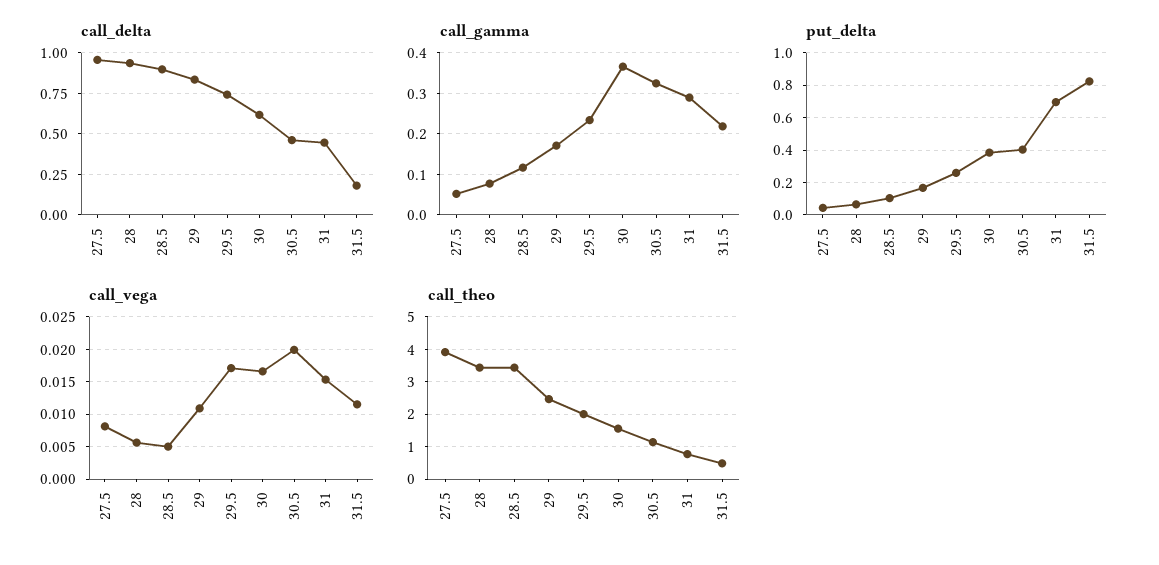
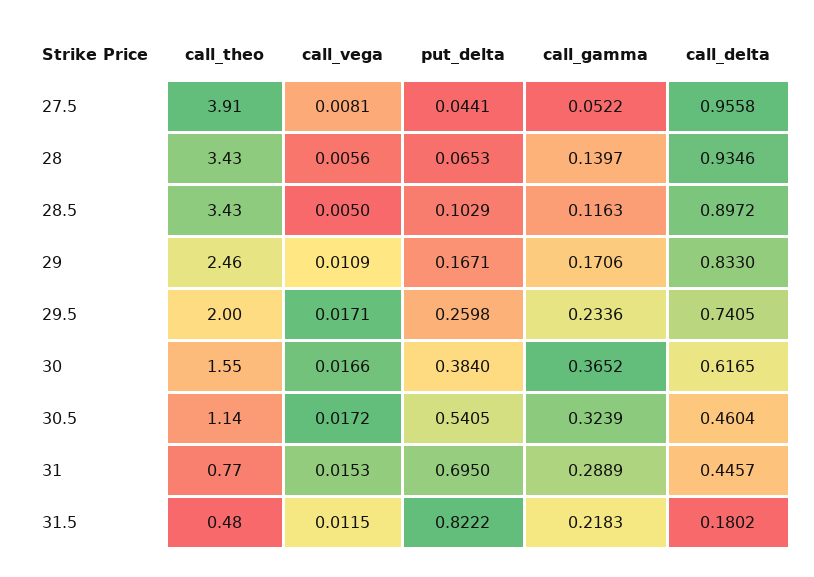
  {
    "call_delta": {
      "27.5": 0.9558,
      "28": 0.9346,
      "28.5": 0.8972,
      "29": 0.833,
      "29.5": 0.7405,
      "30": 0.6165,
      "30.5": 0.4604,
      "31": 0.4457,
      "31.5": 0.1802
    },
    "call_gamma": {
      "27.5": 0.0522,
-     "28": 0.08,
+     "28": 0.1397,
      "28.5": 0.1163,
      "29": 0.1706,
      "29.5": 0.2336,
      "30": 0.3652,
      "30.5": 0.3239,
      "31": 0.2889,
      "31.5": 0.2183
    },
    "put_delta": {
      "27.5": 0.0441,
      "28": 0.0653,
      "28.5": 0.1029,
      "29": 0.1671,
      "29.5": 0.2598,
      "30": 0.384,
-     "30.5": 0.4,
+     "30.5": 0.5405,
      "31": 0.695,
      "31.5": 0.8222
    },
    "call_vega": {
      "27.5": 0.0081,
      "28": 0.0056,
      "28.5": 0.005,
      "29": 0.0109,
      "29.5": 0.0171,
      "30": 0.0166,
-     "30.5": 0.02,
+     "30.5": 0.0172,
      "31": 0.0153,
      "31.5": 0.0115
    },
    "call_theo": {
      "27.5": 3.91,
      "28": 3.43,
      "28.5": 3.43,
      "29": 2.46,
      "29.5": 2,
      "30": 1.55,
      "30.5": 1.14,
      "31": 0.77,
      "31.5": 0.48
    }
  }

